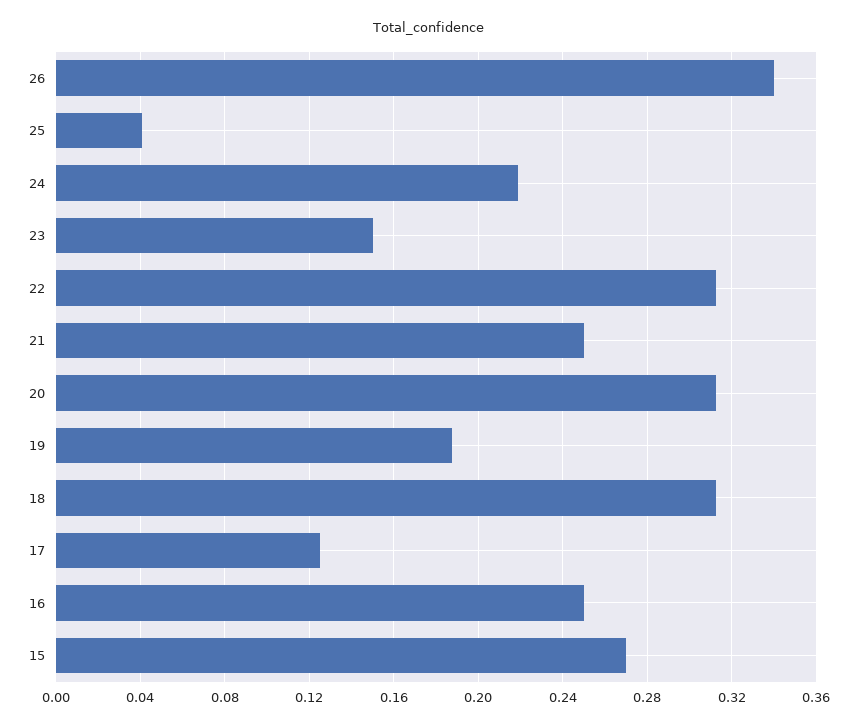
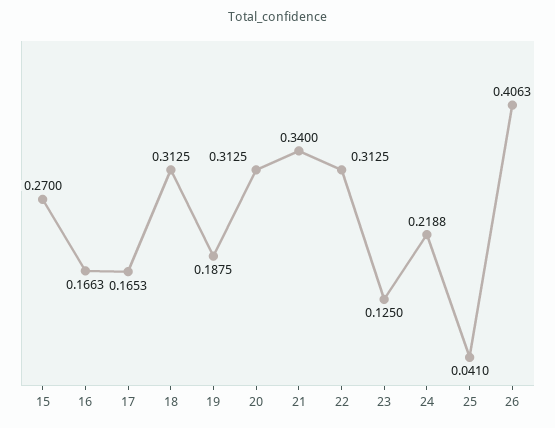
  {
-   "26": 0.34,
+   "26": 0.4063,
    "25": 0.041,
    "24": 0.2188,
-   "23": 0.15,
+   "23": 0.125,
    "22": 0.3125,
-   "21": 0.25,
+   "21": 0.34,
    "20": 0.3125,
    "19": 0.1875,
    "18": 0.3125,
-   "17": 0.125,
+   "17": 0.1653,
-   "16": 0.25,
+   "16": 0.1663,
    "15": 0.27
  }

